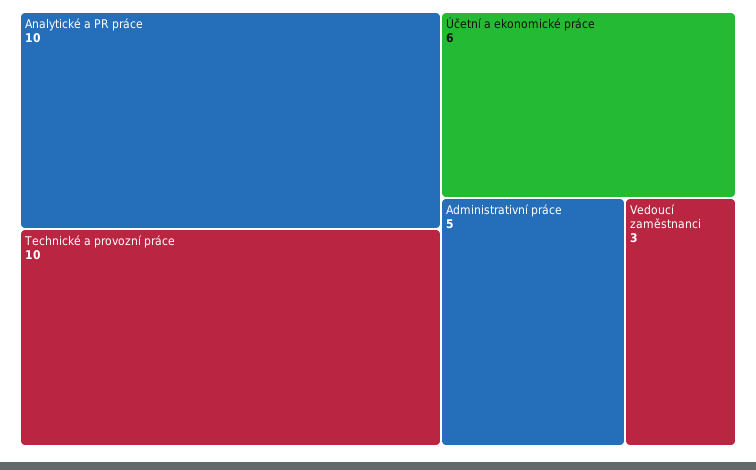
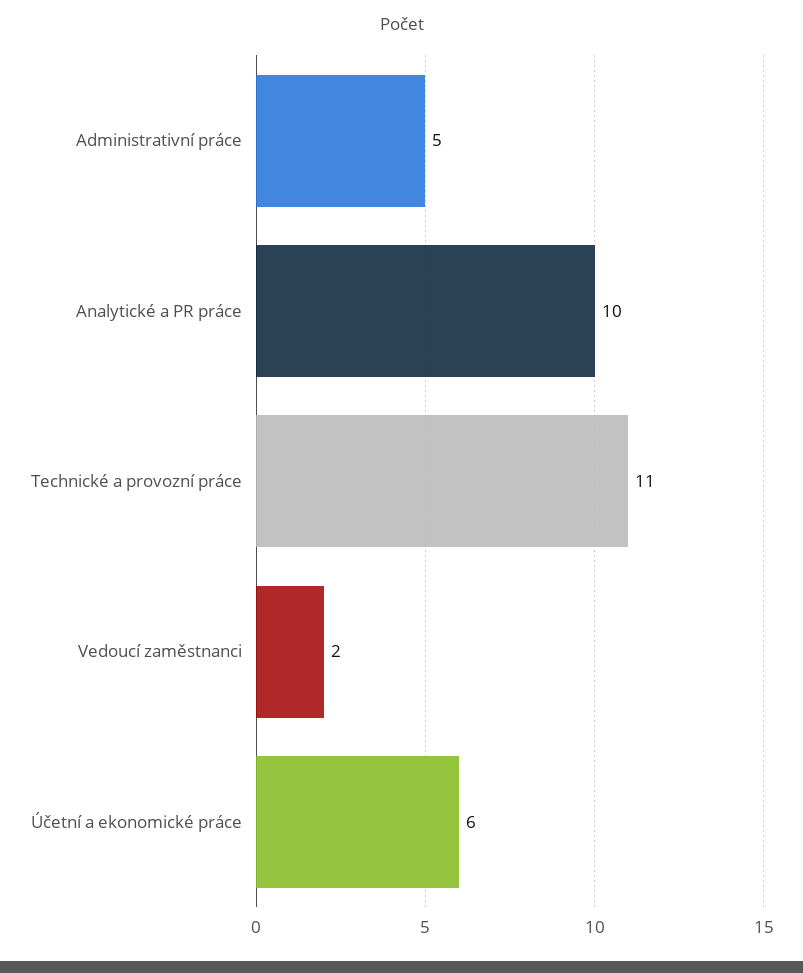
  {
    "Analytické a PR práce": 10,
-   "Technické a provozní práce": 10,
+   "Technické a provozní práce": 11,
    "Účetní a ekonomické práce": 6,
    "Administrativní práce": 5,
-   "Vedoucí zaměstnanci": 3
+   "Vedoucí zaměstnanci": 2
  }

